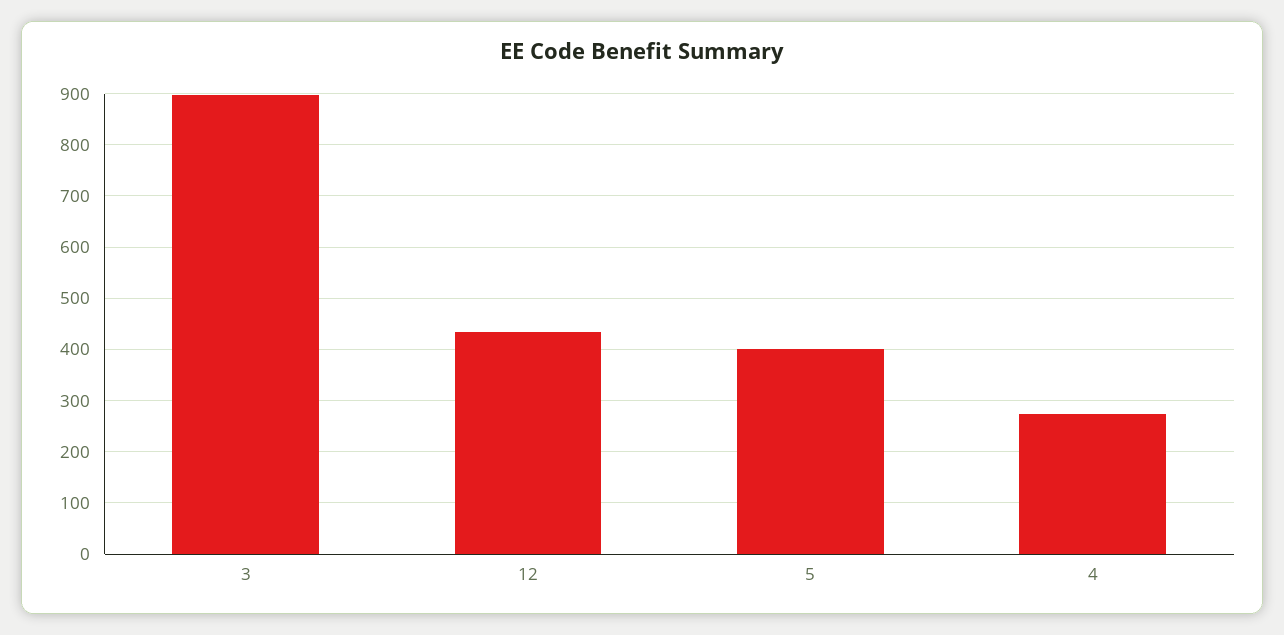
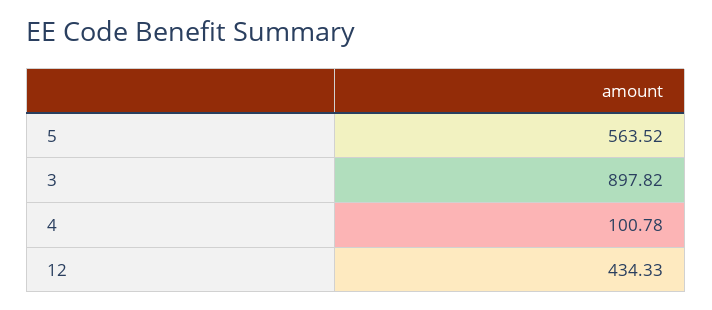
  {
    "3": 897.82,
    "12": 434.33,
-   "5": 400,
+   "5": 563.52,
-   "4": 280
+   "4": 100.78
  }

